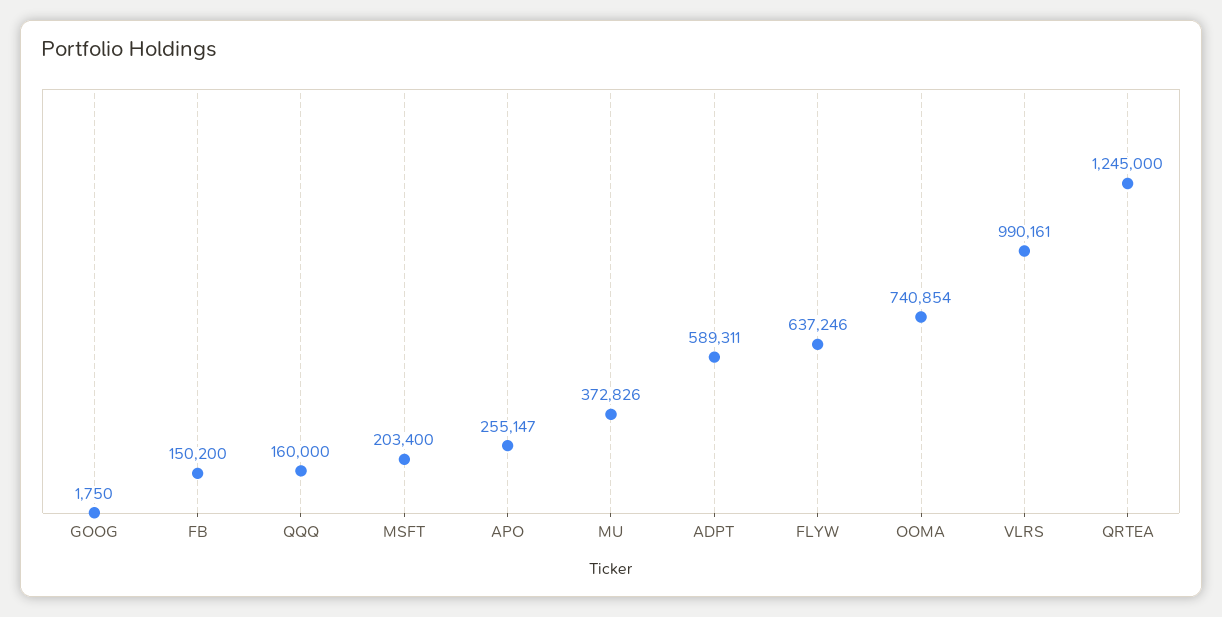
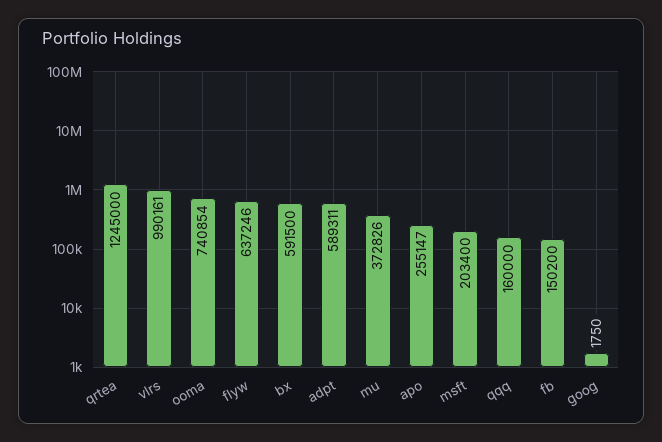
  {
    "GOOG": 1750,
    "FB": 150200,
    "QQQ": 160000,
    "MSFT": 203400,
    "APO": 255147,
    "MU": 372826,
    "ADPT": 589311,
    "FLYW": 637246,
    "OOMA": 740854,
    "VLRS": 990161,
-   "QRTEA": 1245000
+   "QRTEA": 1245000,
+   "bx": 591500
  }

